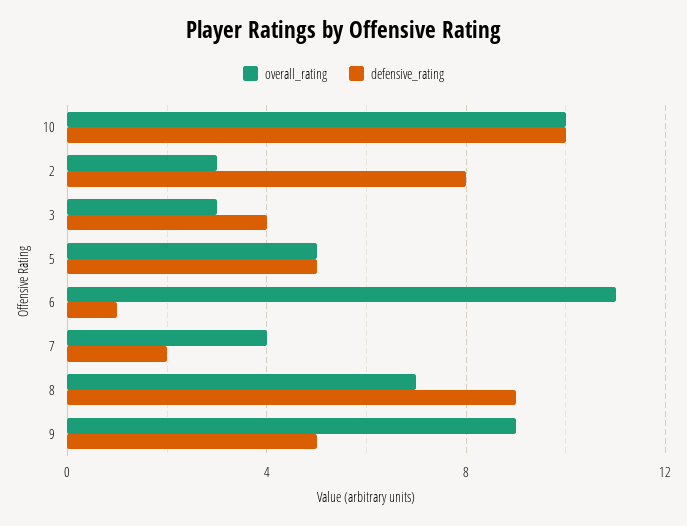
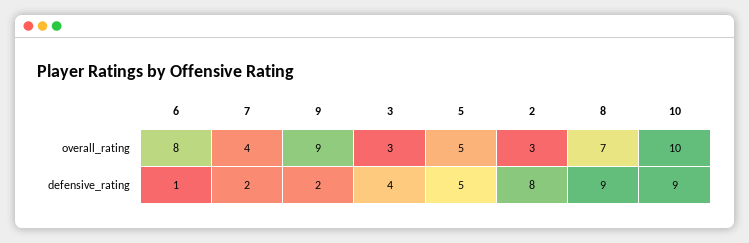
  {
    "overall_rating": {
      "10": 10,
      "2": 3,
      "3": 3,
      "5": 5,
-     "6": 11,
+     "6": 8,
      "7": 4,
      "8": 7,
      "9": 9
    },
    "defensive_rating": {
-     "10": 10,
+     "10": 9,
      "2": 8,
      "3": 4,
      "5": 5,
      "6": 1,
      "7": 2,
      "8": 9,
-     "9": 5
+     "9": 2
    }
  }

